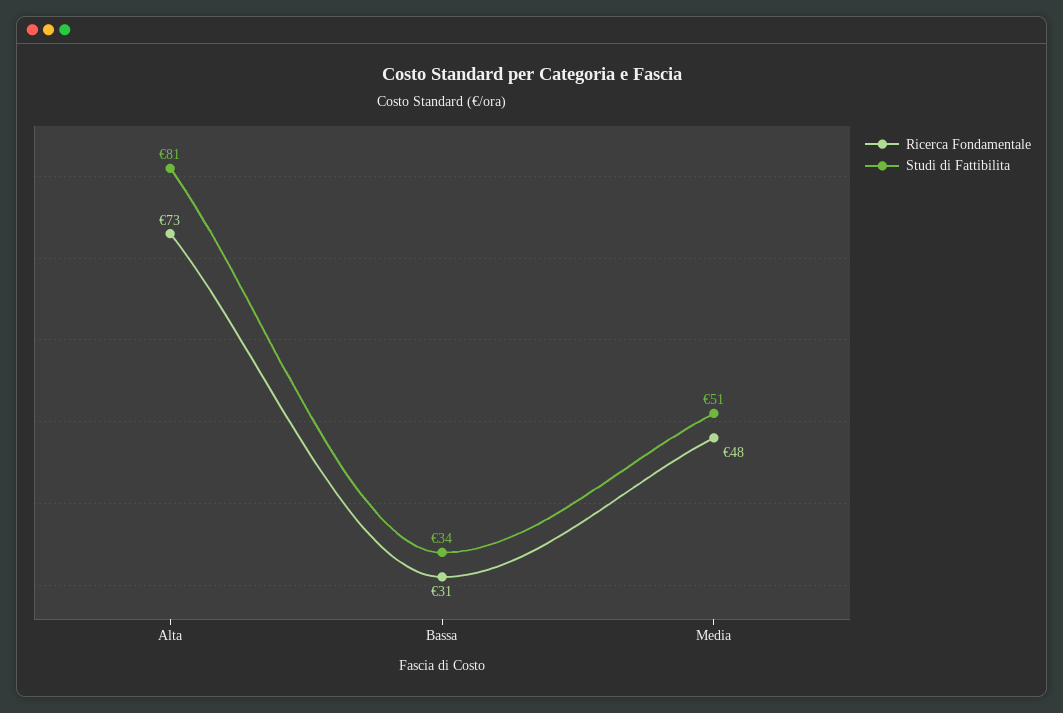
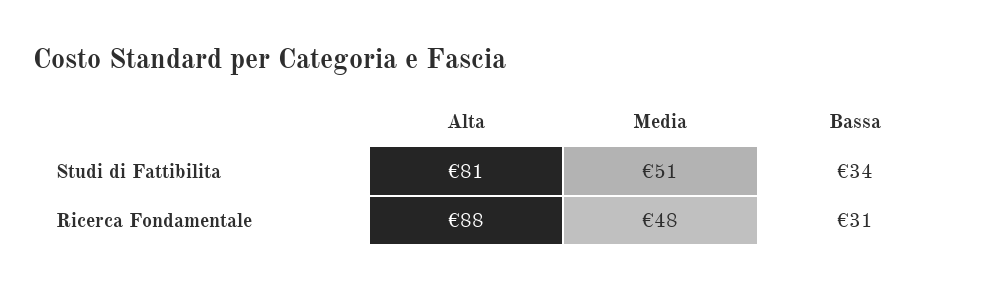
  {
    "Ricerca Fondamentale": {
-     "Alta": 73,
+     "Alta": 88,
      "Bassa": 31,
      "Media": 48
    },
    "Studi di Fattibilita": {
      "Alta": 81,
      "Bassa": 34,
      "Media": 51
    }
  }

